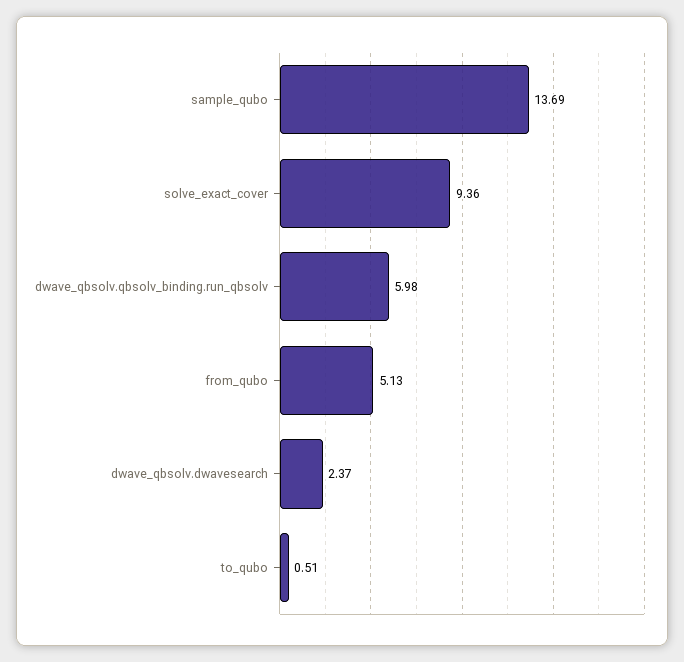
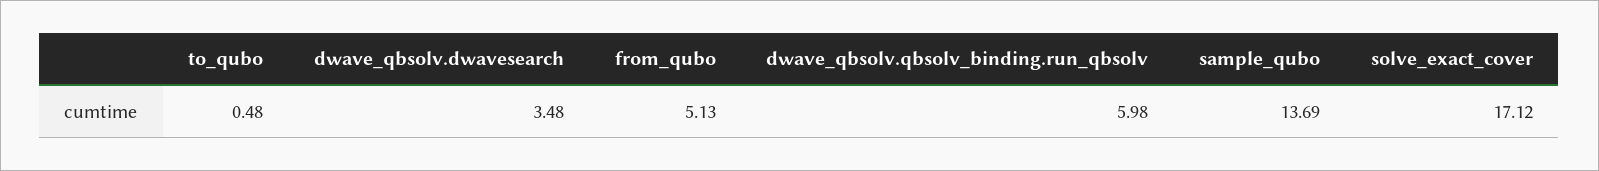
  {
    "sample_qubo": 13.69,
-   "solve_exact_cover": 9.36,
+   "solve_exact_cover": 17.12,
    "dwave_qbsolv.qbsolv_binding.run_qbsolv": 5.98,
    "from_qubo": 5.13,
-   "dwave_qbsolv.dwavesearch": 2.37,
+   "dwave_qbsolv.dwavesearch": 3.48,
-   "to_qubo": 0.51
+   "to_qubo": 0.48
  }

